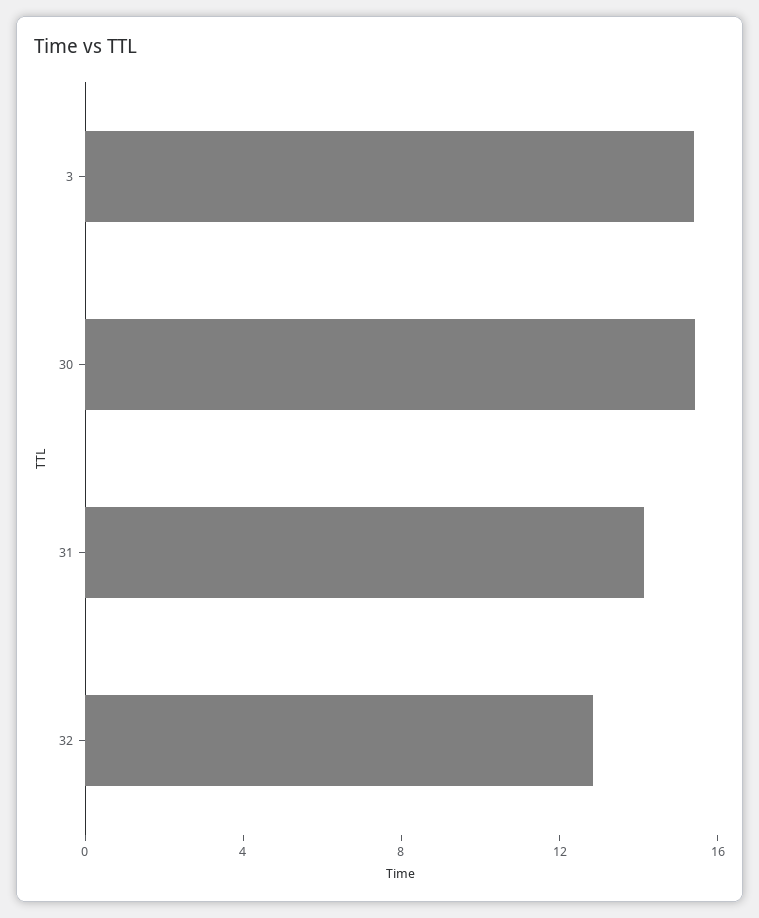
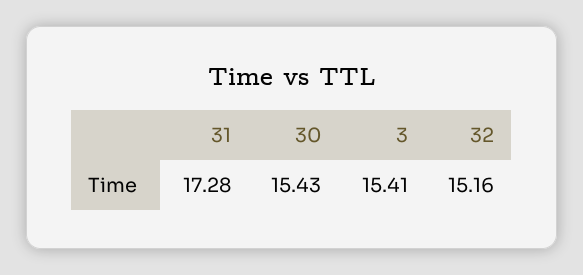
  {
    "3": 15.41,
    "30": 15.43,
-   "31": 14,
+   "31": 17.28,
-   "32": 13
+   "32": 15.16
  }

